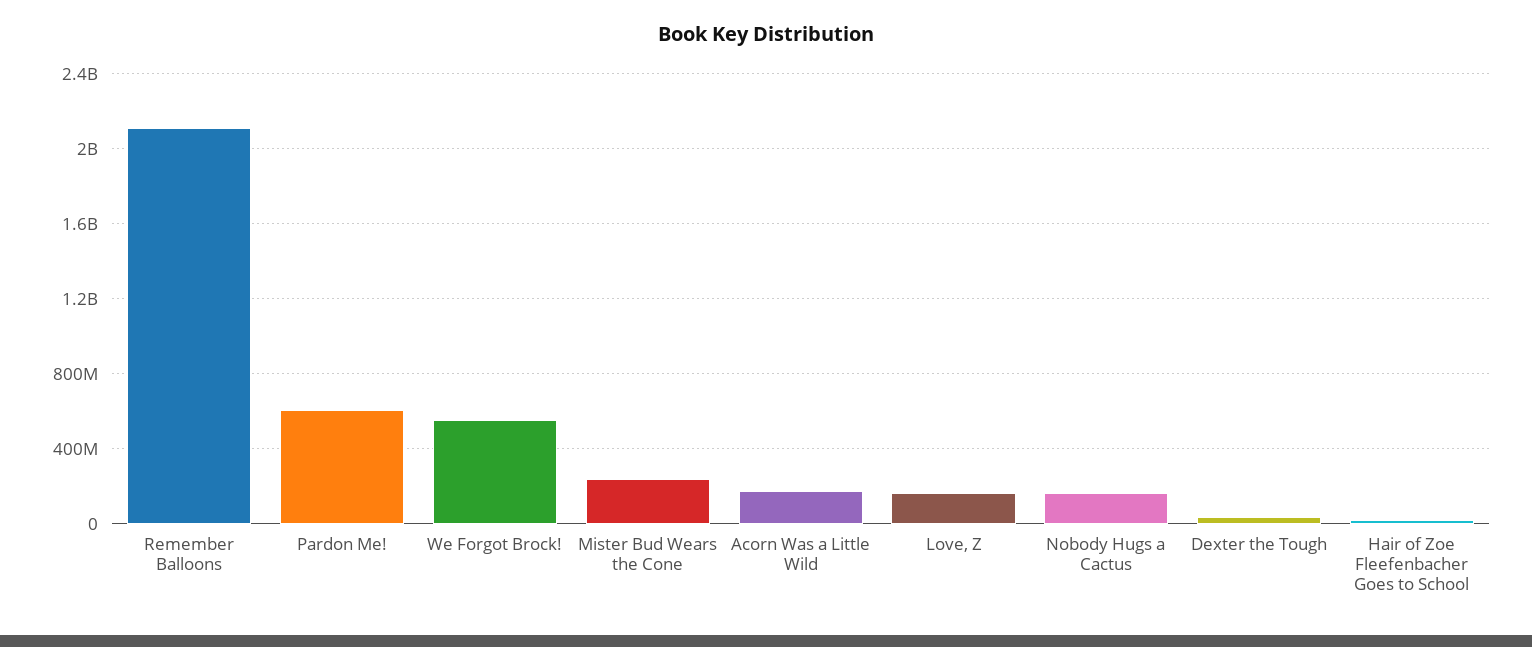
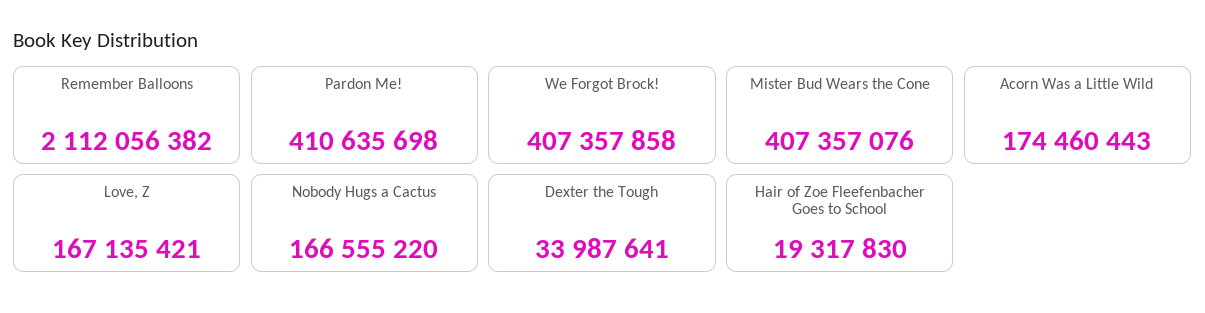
  {
    "Remember Balloons": 2112056382,
-   "Pardon Me!": 600000000,
+   "Pardon Me!": 410635698,
-   "We Forgot Brock!": 550000000,
+   "We Forgot Brock!": 407357858,
-   "Mister Bud Wears the Cone": 250000000,
+   "Mister Bud Wears the Cone": 407357076,
    "Acorn Was a Little Wild": 174460443,
    "Love, Z": 167135421,
    "Nobody Hugs a Cactus": 166555220,
    "Dexter the Tough": 33987641,
    "Hair of Zoe Fleefenbacher Goes to School": 19317830
  }

